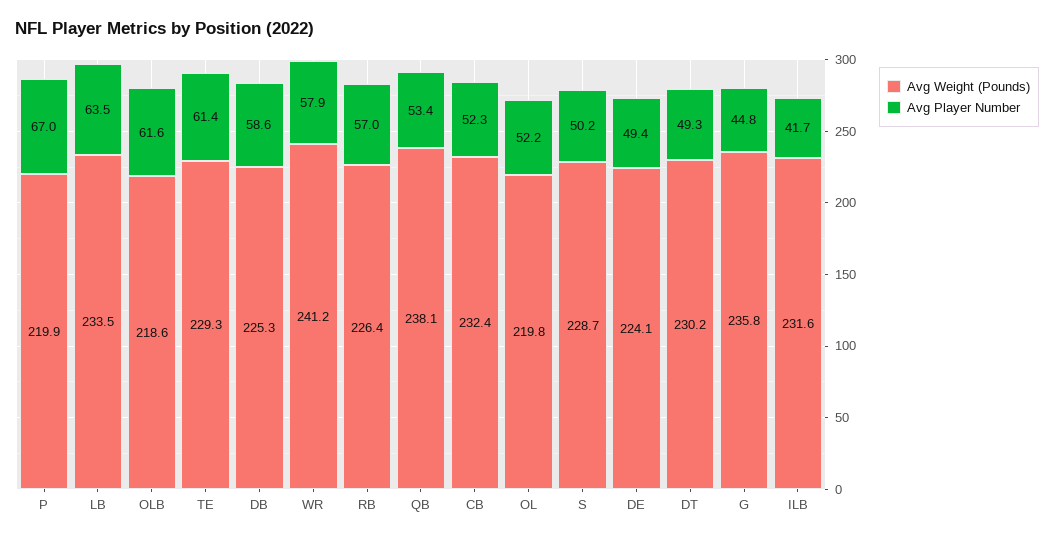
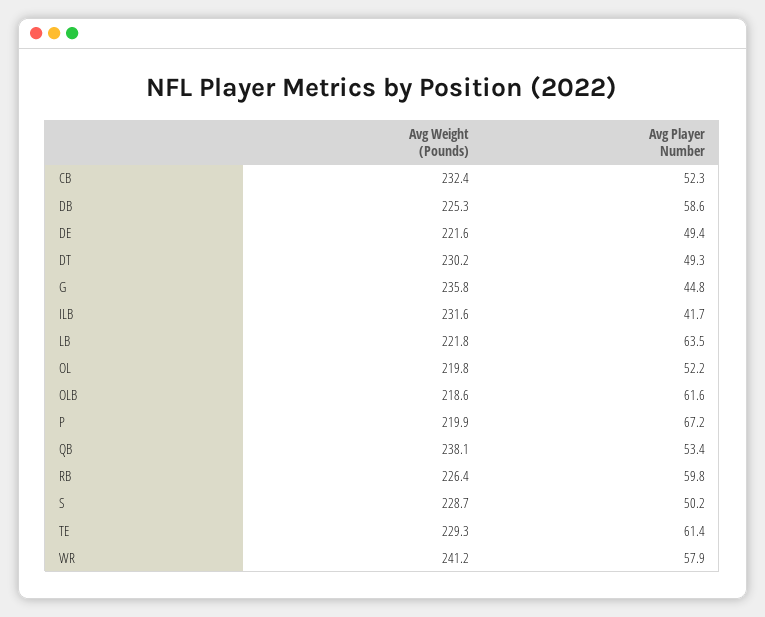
  {
    "Avg Weight (Pounds)": {
      "P": 219.9,
-     "LB": 233.5,
+     "LB": 221.8,
      "OLB": 218.6,
      "TE": 229.3,
      "DB": 225.3,
      "WR": 241.2,
      "RB": 226.4,
      "QB": 238.1,
      "CB": 232.4,
      "OL": 219.8,
      "S": 228.7,
-     "DE": 224.1,
+     "DE": 221.6,
      "DT": 230.2,
      "G": 235.8,
      "ILB": 231.6
    },
    "Avg Player Number": {
-     "P": 67,
+     "P": 67.2,
      "LB": 63.5,
      "OLB": 61.6,
      "TE": 61.4,
      "DB": 58.6,
      "WR": 57.9,
-     "RB": 57,
+     "RB": 59.8,
      "QB": 53.4,
      "CB": 52.3,
      "OL": 52.2,
      "S": 50.2,
      "DE": 49.4,
      "DT": 49.3,
      "G": 44.8,
      "ILB": 41.7
    }
  }

